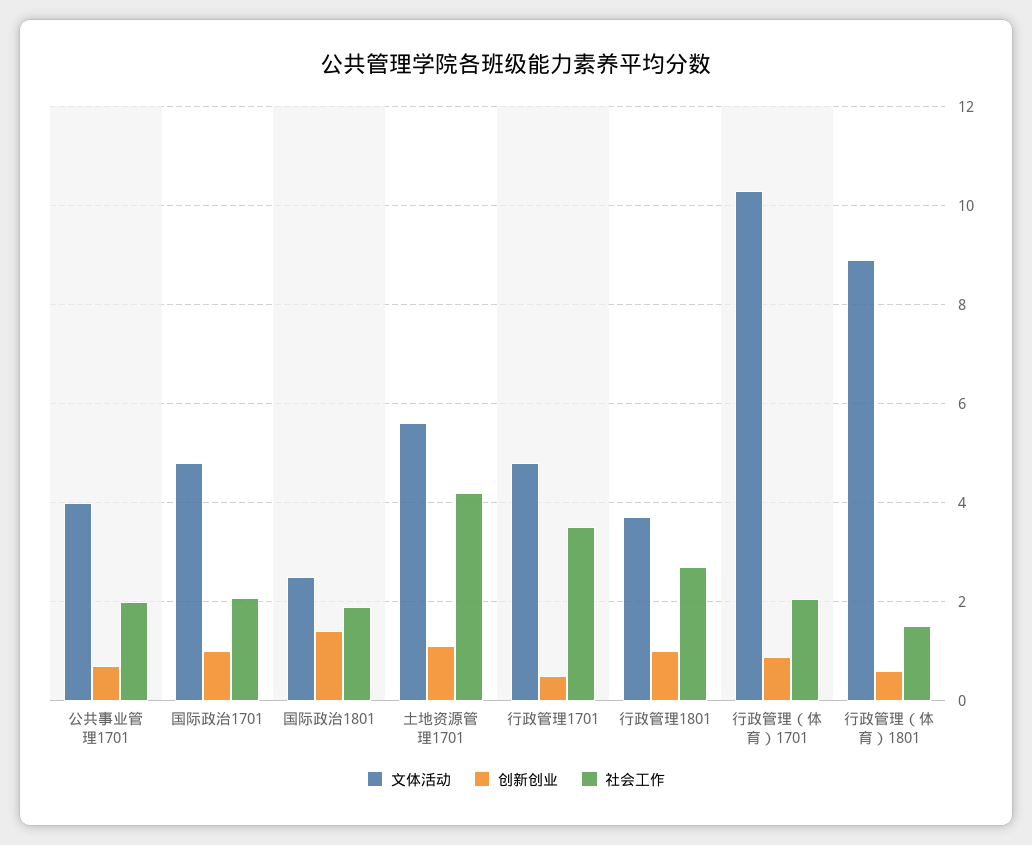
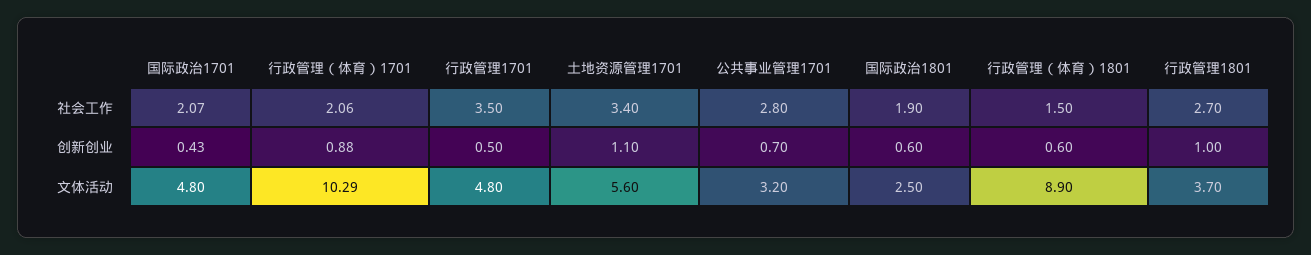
  {
    "文体活动": {
-     "公共事业管理1701": 4,
+     "公共事业管理1701": 3.2,
      "国际政治1701": 4.8,
      "国际政治1801": 2.5,
      "土地资源管理1701": 5.6,
      "行政管理1701": 4.8,
      "行政管理1801": 3.7,
      "行政管理（体育）1701": 10.29,
      "行政管理（体育）1801": 8.9
    },
    "创新创业": {
      "公共事业管理1701": 0.7,
-     "国际政治1701": 1,
+     "国际政治1701": 0.43,
-     "国际政治1801": 1.4,
+     "国际政治1801": 0.6,
      "土地资源管理1701": 1.1,
      "行政管理1701": 0.5,
      "行政管理1801": 1,
      "行政管理（体育）1701": 0.88,
      "行政管理（体育）1801": 0.6
    },
    "社会工作": {
-     "公共事业管理1701": 2,
+     "公共事业管理1701": 2.8,
      "国际政治1701": 2.07,
      "国际政治1801": 1.9,
-     "土地资源管理1701": 4.2,
+     "土地资源管理1701": 3.4,
      "行政管理1701": 3.5,
      "行政管理1801": 2.7,
      "行政管理（体育）1701": 2.06,
      "行政管理（体育）1801": 1.5
    }
  }

